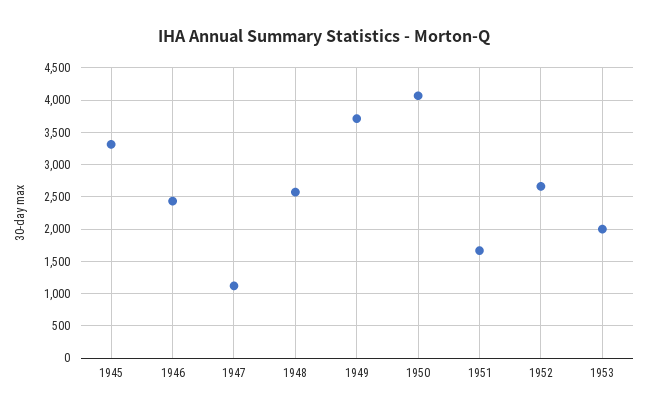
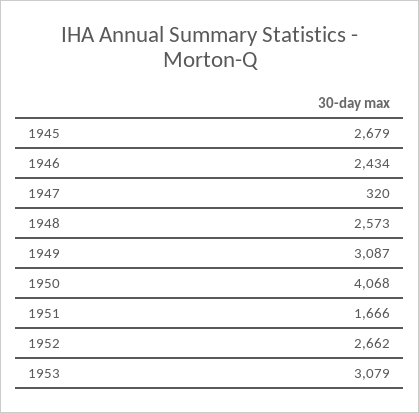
  {
-   "1945": 3300,
+   "1945": 2679,
    "1946": 2434,
-   "1947": 1100,
+   "1947": 320,
    "1948": 2573,
-   "1949": 3700,
+   "1949": 3087,
    "1950": 4068,
    "1951": 1666,
    "1952": 2662,
-   "1953": 2000
+   "1953": 3079
  }

